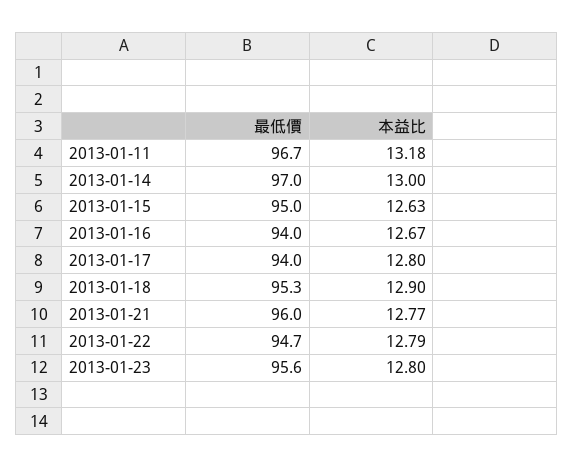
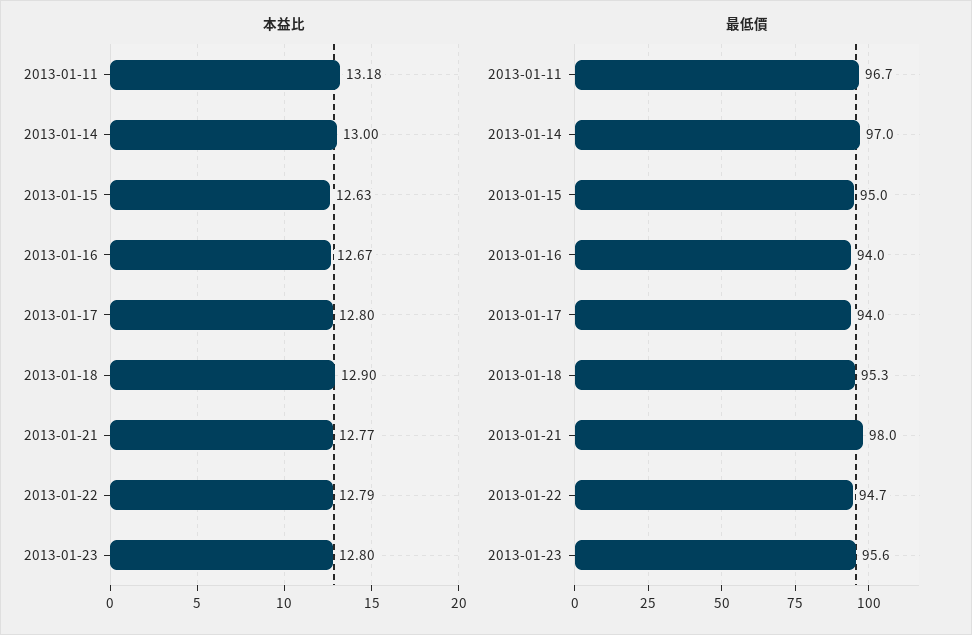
  {
    "最低價": {
      "2013-01-11": 96.7,
      "2013-01-14": 97,
      "2013-01-15": 95,
      "2013-01-16": 94,
      "2013-01-17": 94,
      "2013-01-18": 95.3,
-     "2013-01-21": 96,
+     "2013-01-21": 98,
      "2013-01-22": 94.7,
      "2013-01-23": 95.6
    },
    "本益比": {
      "2013-01-11": 13.18,
      "2013-01-14": 13,
      "2013-01-15": 12.63,
      "2013-01-16": 12.67,
      "2013-01-17": 12.8,
      "2013-01-18": 12.9,
      "2013-01-21": 12.77,
      "2013-01-22": 12.79,
      "2013-01-23": 12.8
    }
  }

